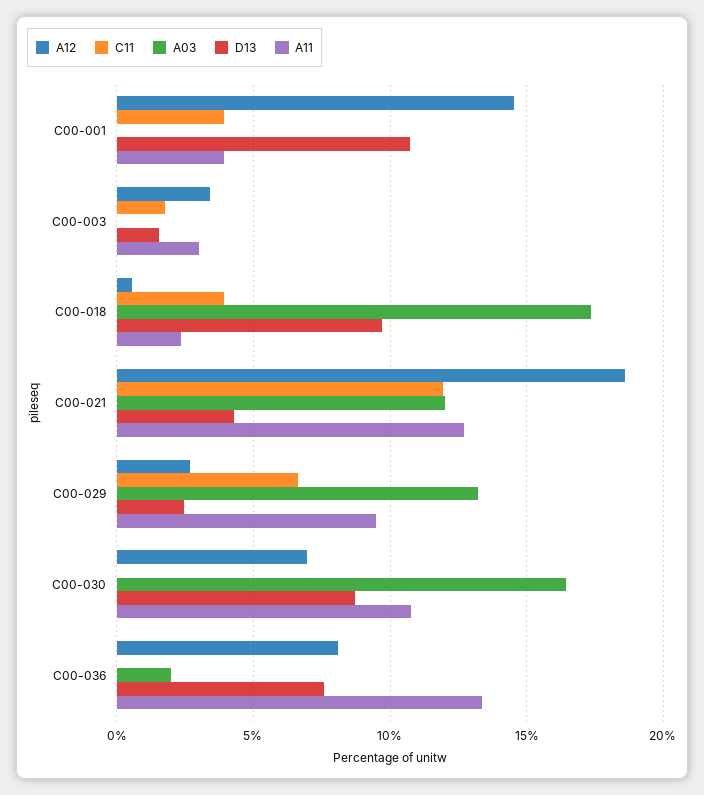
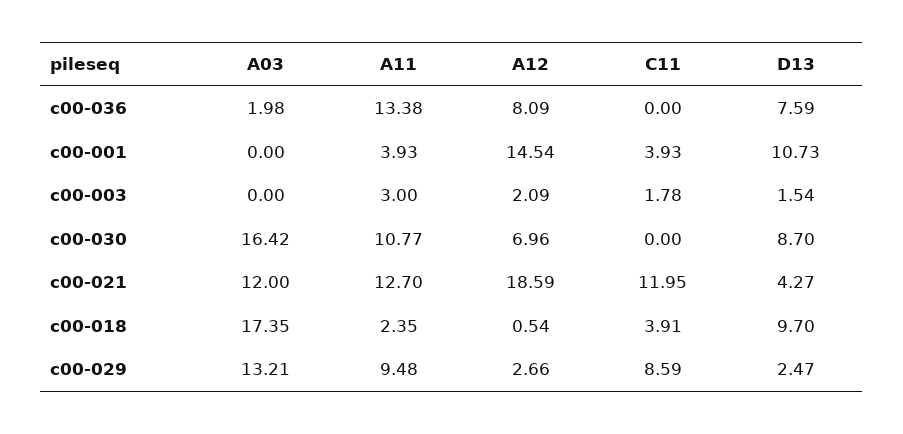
  {
    "A12": {
      "C00-001": 14.54,
-     "C00-003": 3.5,
+     "C00-003": 2.09,
      "C00-018": 0.54,
      "C00-021": 18.59,
      "C00-029": 2.66,
      "C00-030": 6.96,
      "C00-036": 8.09
    },
    "C11": {
      "C00-001": 3.93,
      "C00-003": 1.78,
      "C00-018": 3.91,
      "C00-021": 11.95,
-     "C00-029": 6.5,
+     "C00-029": 8.59,
      "C00-030": 0,
      "C00-036": 0
    },
    "A03": {
      "C00-001": 0,
      "C00-003": 0,
      "C00-018": 17.35,
      "C00-021": 12,
      "C00-029": 13.21,
      "C00-030": 16.42,
      "C00-036": 1.98
    },
    "D13": {
      "C00-001": 10.73,
      "C00-003": 1.54,
      "C00-018": 9.7,
      "C00-021": 4.27,
      "C00-029": 2.47,
      "C00-030": 8.7,
      "C00-036": 7.59
    },
    "A11": {
      "C00-001": 3.93,
      "C00-003": 3,
      "C00-018": 2.35,
      "C00-021": 12.7,
      "C00-029": 9.48,
      "C00-030": 10.77,
      "C00-036": 13.38
    }
  }

